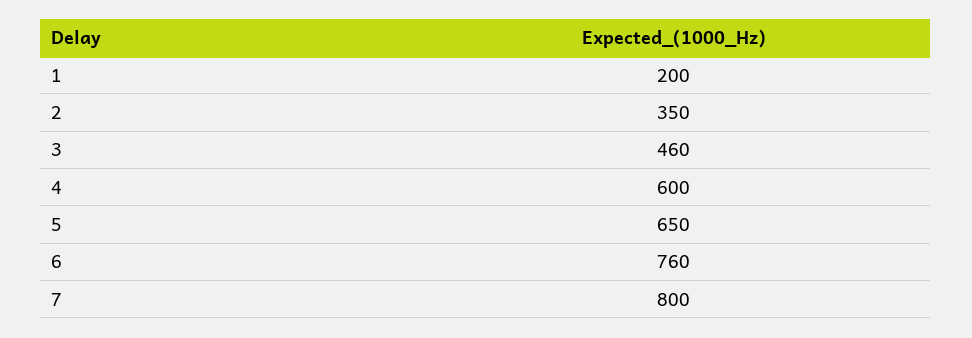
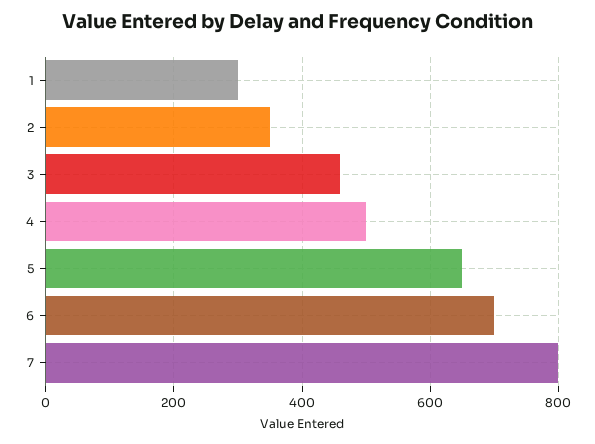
  {
-   "1": 200,
+   "1": 300,
    "2": 350,
    "3": 460,
-   "4": 600,
+   "4": 500,
    "5": 650,
-   "6": 760,
+   "6": 700,
    "7": 800
  }

